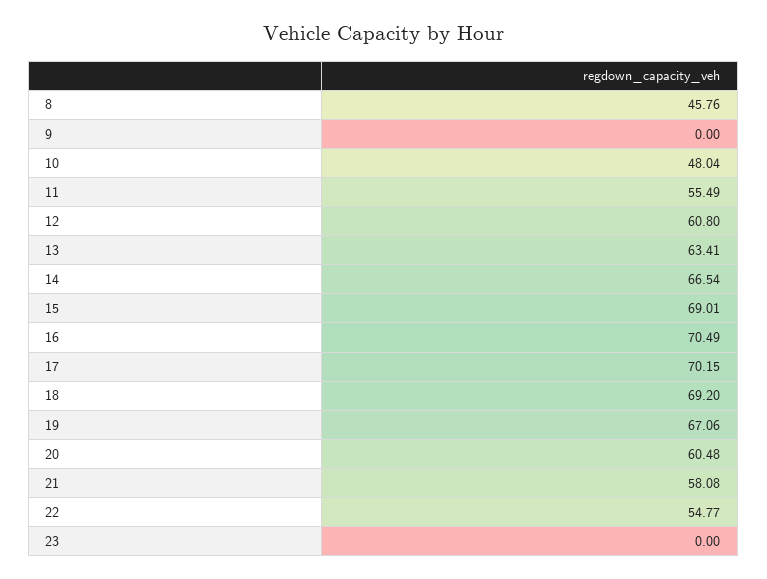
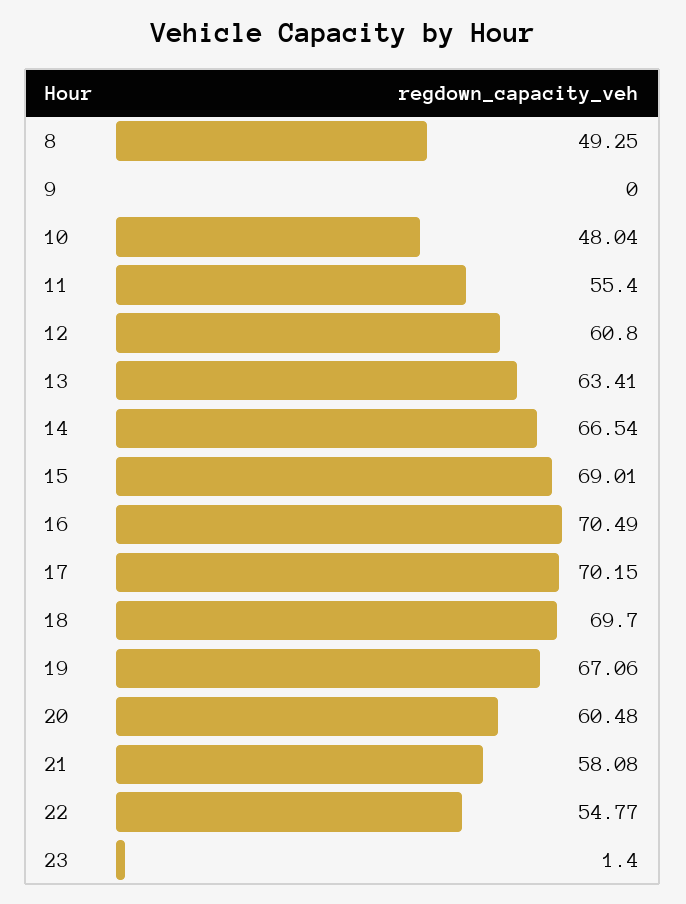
  {
-   "8": 45.76,
+   "8": 49.25,
    "9": 0,
    "10": 48.04,
-   "11": 55.49,
+   "11": 55.4,
    "12": 60.8,
    "13": 63.41,
    "14": 66.54,
    "15": 69.01,
    "16": 70.49,
    "17": 70.15,
-   "18": 69.2,
+   "18": 69.7,
    "19": 67.06,
    "20": 60.48,
    "21": 58.08,
    "22": 54.77,
-   "23": 0
+   "23": 1.4
  }

